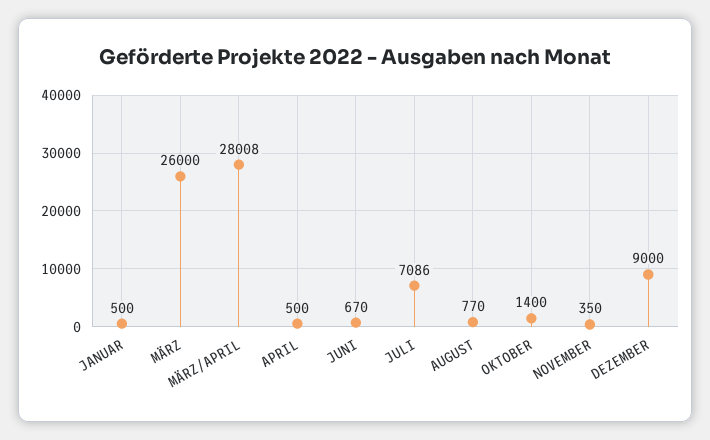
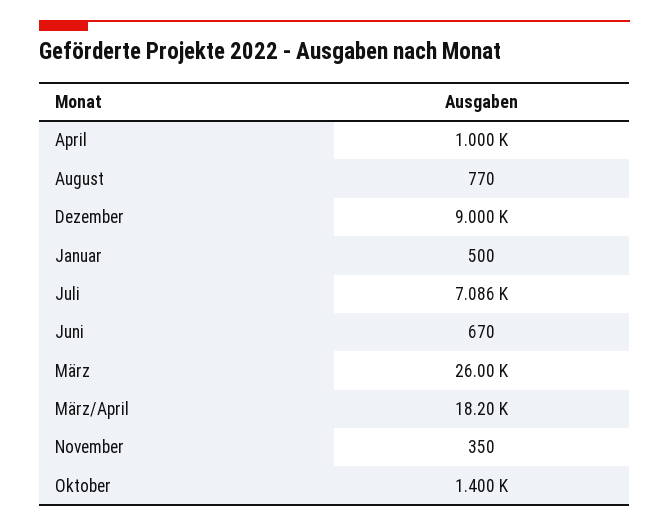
  {
    "JANUAR": 500,
    "MÄRZ": 26000,
-   "MÄRZ/APRIL": 28008,
+   "MÄRZ/APRIL": 18200,
-   "APRIL": 500,
+   "APRIL": 1000,
    "JUNI": 670,
    "JULI": 7086,
    "AUGUST": 770,
    "OKTOBER": 1400,
    "NOVEMBER": 350,
    "DEZEMBER": 9000
  }

